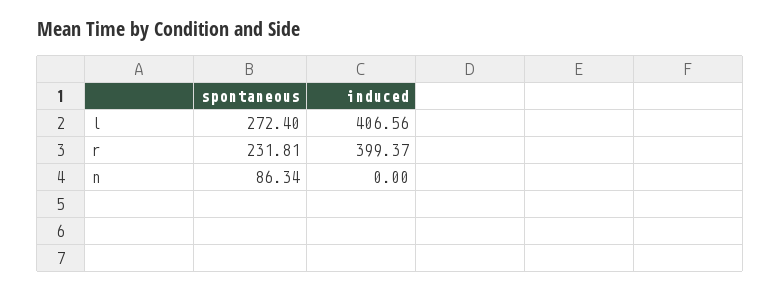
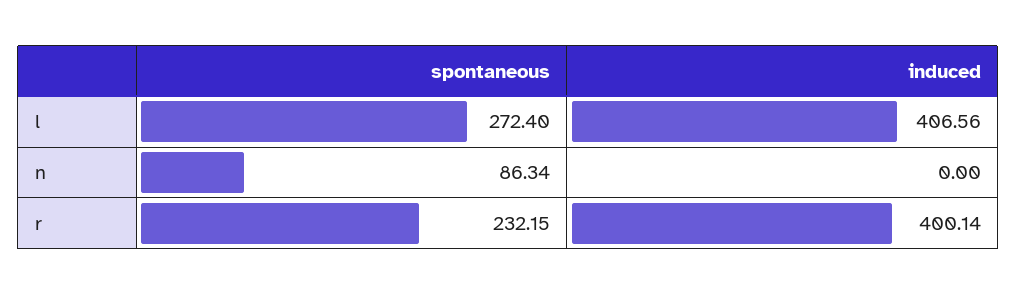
  {
    "spontaneous": {
      "l": 272.4,
-     "r": 231.81,
+     "r": 232.15,
      "n": 86.34
    },
    "induced": {
      "l": 406.56,
-     "r": 399.37,
+     "r": 400.14,
      "n": 0
    }
  }

